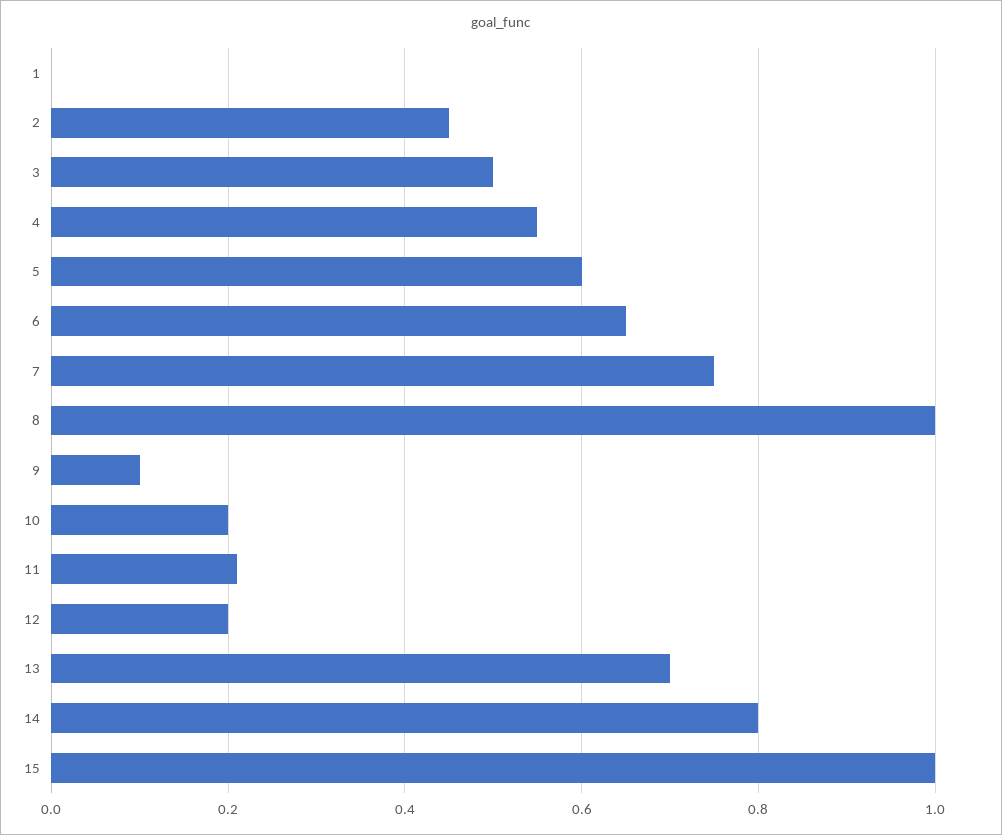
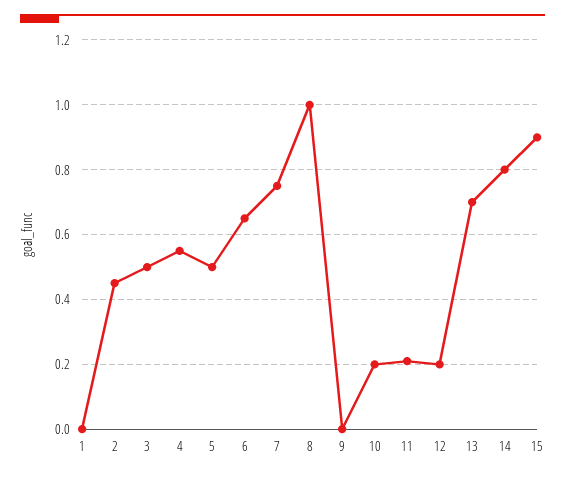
  {
    "1": 0,
    "2": 0.45,
    "3": 0.5,
    "4": 0.55,
-   "5": 0.6,
+   "5": 0.5,
    "6": 0.65,
    "7": 0.75,
    "8": 1,
-   "9": 0.1,
+   "9": 0,
    "10": 0.2,
    "11": 0.2,
    "12": 0.2,
    "13": 0.7,
    "14": 0.8,
-   "15": 1
+   "15": 0.9
  }

